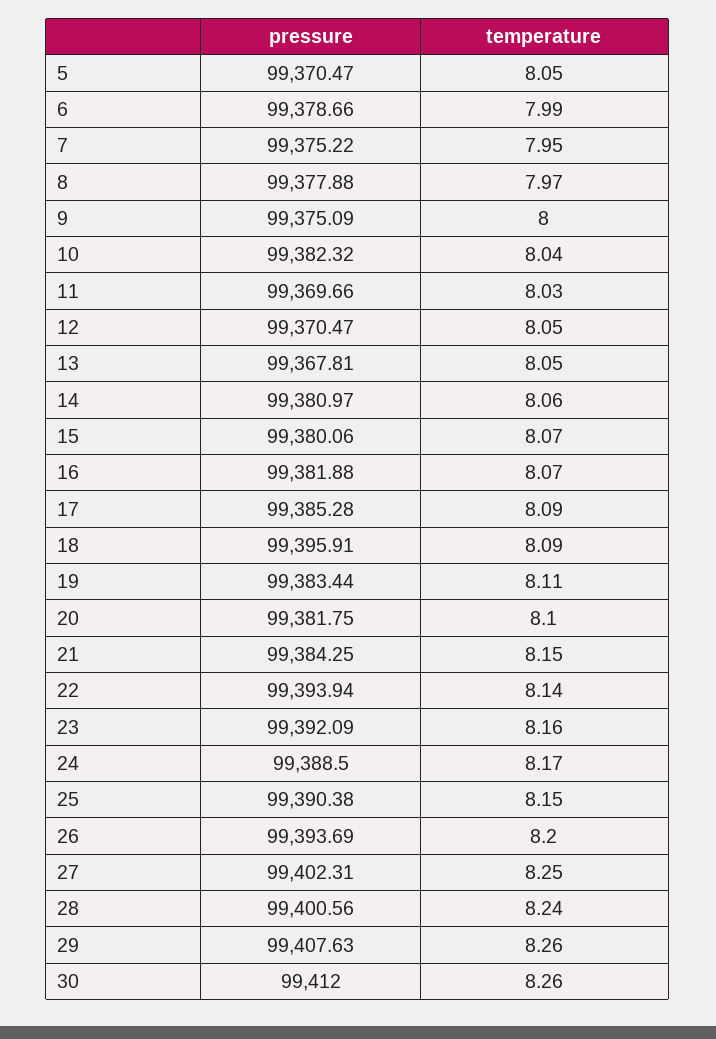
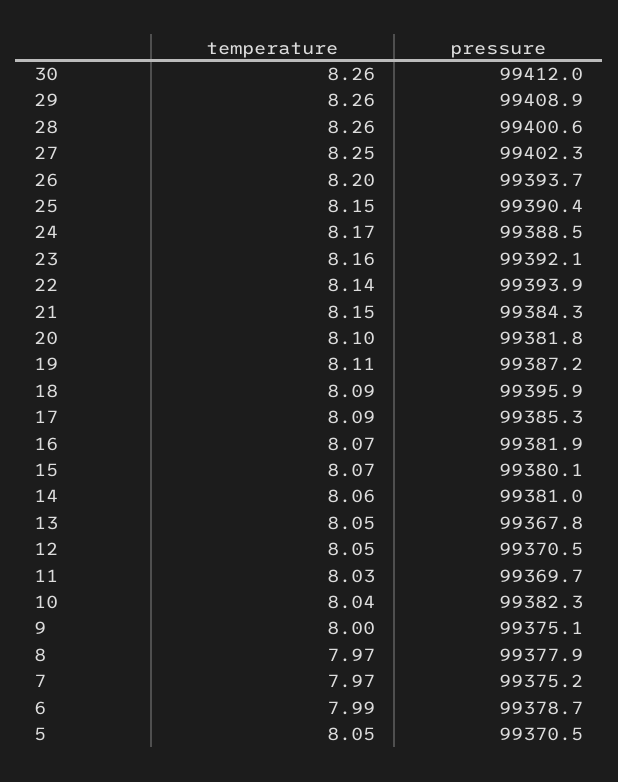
  {
    "pressure": {
      "5": 99370.47,
      "6": 99378.66,
      "7": 99375.22,
      "8": 99377.88,
      "9": 99375.09,
      "10": 99382.32,
      "11": 99369.66,
      "12": 99370.47,
      "13": 99367.81,
      "14": 99380.97,
      "15": 99380.06,
      "16": 99381.88,
      "17": 99385.28,
      "18": 99395.91,
-     "19": 99383.44,
+     "19": 99387.2,
      "20": 99381.75,
      "21": 99384.25,
      "22": 99393.94,
      "23": 99392.09,
      "24": 99388.5,
      "25": 99390.38,
      "26": 99393.69,
      "27": 99402.31,
      "28": 99400.56,
-     "29": 99407.63,
+     "29": 99408.9,
      "30": 99412
    },
    "temperature": {
      "5": 8.05,
      "6": 7.99,
-     "7": 7.95,
+     "7": 7.97,
      "8": 7.97,
      "9": 8,
      "10": 8.04,
      "11": 8.03,
      "12": 8.05,
      "13": 8.05,
      "14": 8.06,
      "15": 8.07,
      "16": 8.07,
      "17": 8.09,
      "18": 8.09,
      "19": 8.11,
      "20": 8.1,
      "21": 8.15,
      "22": 8.14,
      "23": 8.16,
      "24": 8.17,
      "25": 8.15,
      "26": 8.2,
      "27": 8.25,
-     "28": 8.24,
+     "28": 8.26,
      "29": 8.26,
      "30": 8.26
    }
  }

